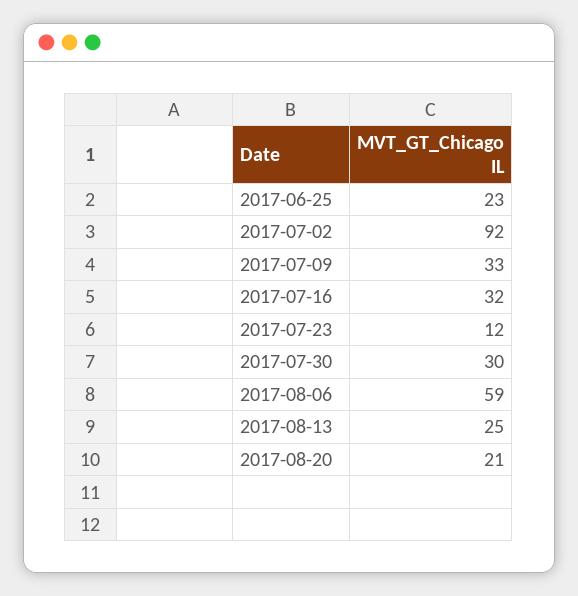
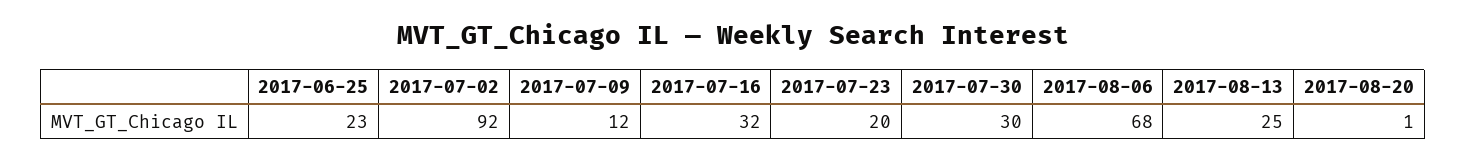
  {
    "2017-06-25": 23,
    "2017-07-02": 92,
-   "2017-07-09": 33,
+   "2017-07-09": 12,
    "2017-07-16": 32,
-   "2017-07-23": 12,
+   "2017-07-23": 20,
    "2017-07-30": 30,
-   "2017-08-06": 59,
+   "2017-08-06": 68,
    "2017-08-13": 25,
-   "2017-08-20": 21
+   "2017-08-20": 1
  }

